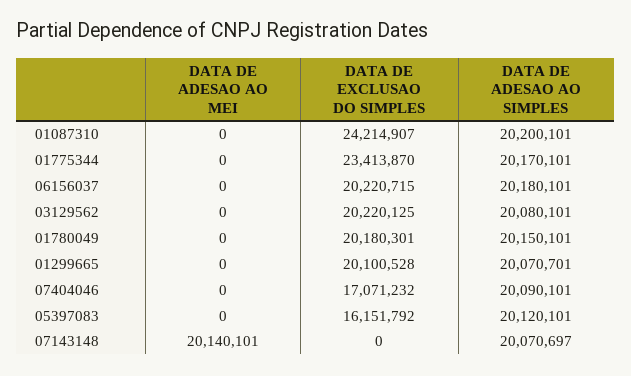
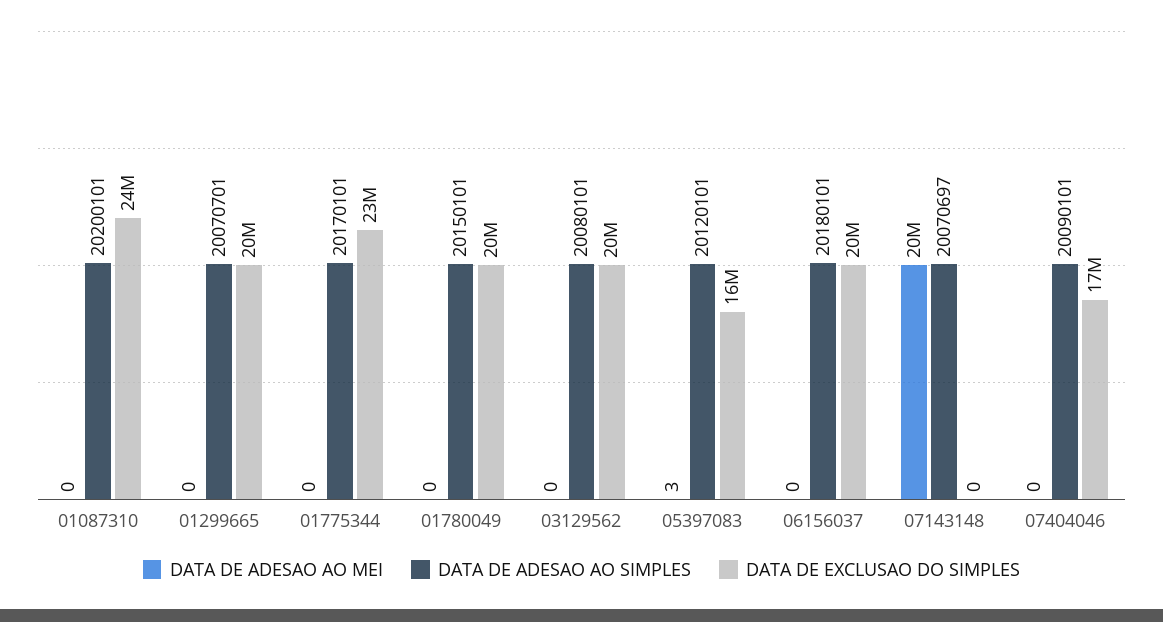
  {
    "DATA DE ADESAO AO MEI": {
      "01087310": 0,
      "01775344": 0,
      "06156037": 0,
      "03129562": 0,
      "01780049": 0,
      "01299665": 0,
      "07404046": 0,
-     "05397083": 0,
+     "05397083": 3,
      "07143148": 20140101
    },
    "DATA DE EXCLUSAO DO SIMPLES": {
      "01087310": 24214907,
      "01775344": 23413870,
      "06156037": 20220715,
      "03129562": 20220125,
      "01780049": 20180301,
      "01299665": 20100528,
      "07404046": 17071232,
      "05397083": 16151792,
      "07143148": 0
    },
    "DATA DE ADESAO AO SIMPLES": {
      "01087310": 20200101,
      "01775344": 20170101,
      "06156037": 20180101,
      "03129562": 20080101,
      "01780049": 20150101,
      "01299665": 20070701,
      "07404046": 20090101,
      "05397083": 20120101,
      "07143148": 20070697
    }
  }

